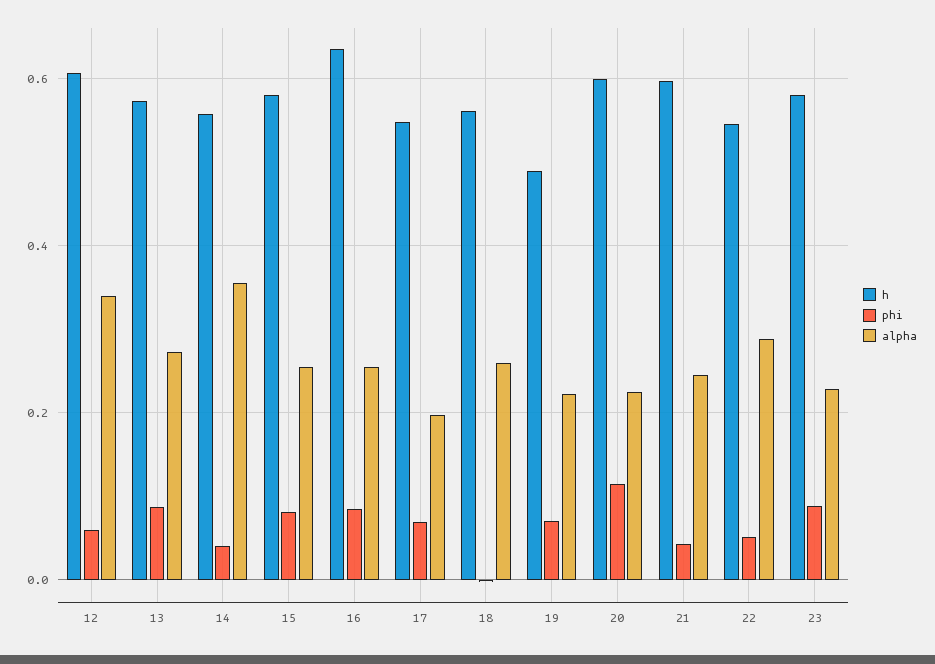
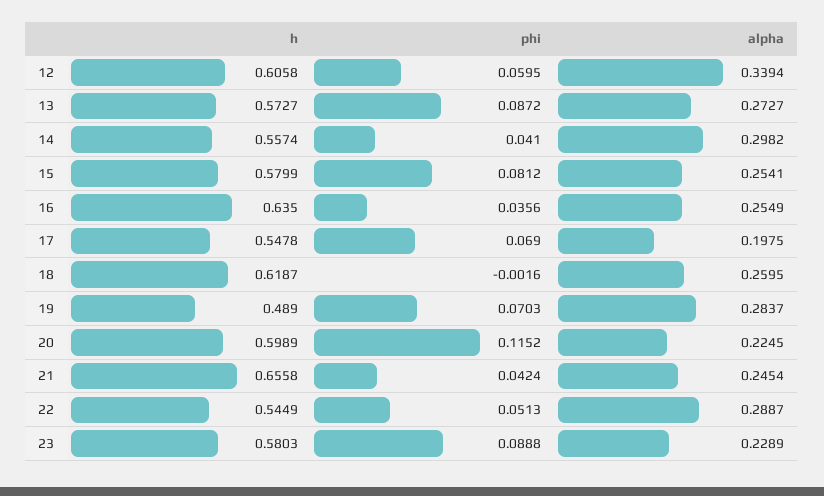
  {
    "h": {
      "12": 0.6058,
      "13": 0.5727,
      "14": 0.5574,
      "15": 0.5799,
      "16": 0.635,
      "17": 0.5478,
-     "18": 0.56,
+     "18": 0.6187,
      "19": 0.489,
      "20": 0.5989,
-     "21": 0.6,
+     "21": 0.6558,
      "22": 0.5449,
      "23": 0.5803
    },
    "phi": {
      "12": 0.0595,
      "13": 0.0872,
      "14": 0.041,
      "15": 0.0812,
-     "16": 0.08,
+     "16": 0.0356,
      "17": 0.069,
      "18": -0.0016,
      "19": 0.0703,
      "20": 0.1152,
      "21": 0.0424,
      "22": 0.0513,
      "23": 0.0888
    },
    "alpha": {
      "12": 0.3394,
      "13": 0.2727,
-     "14": 0.36,
+     "14": 0.2982,
      "15": 0.2541,
      "16": 0.2549,
      "17": 0.1975,
      "18": 0.2595,
-     "19": 0.22,
+     "19": 0.2837,
      "20": 0.2245,
      "21": 0.2454,
      "22": 0.2887,
      "23": 0.2289
    }
  }

